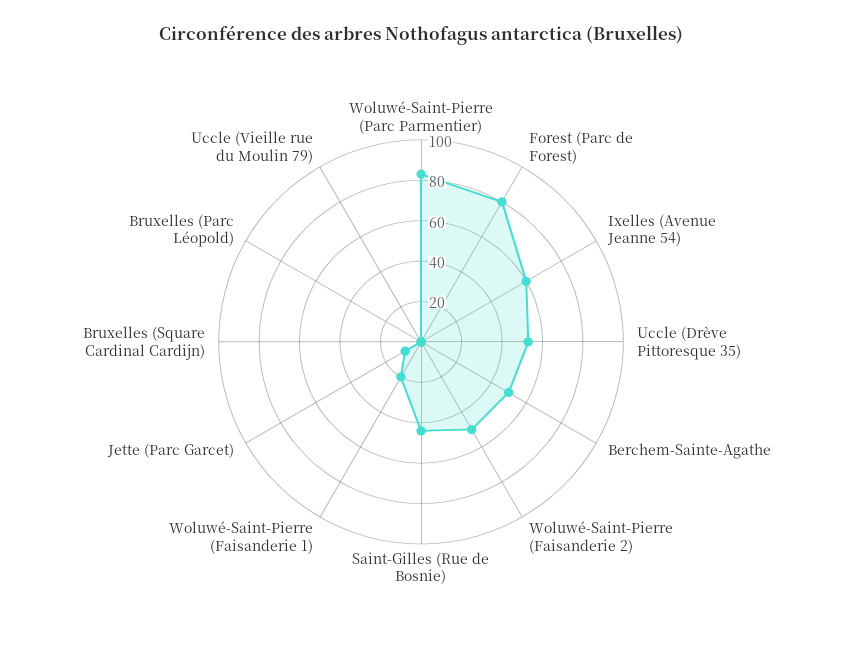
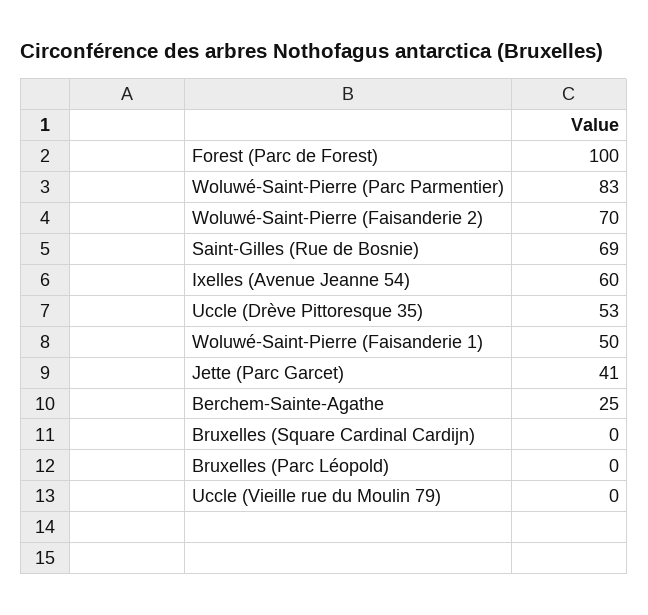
  {
    "Woluwé-Saint-Pierre (Parc Parmentier)": 83,
-   "Forest (Parc de Forest)": 80,
+   "Forest (Parc de Forest)": 100,
    "Ixelles (Avenue Jeanne 54)": 60,
    "Uccle (Drève Pittoresque 35)": 53,
-   "Berchem-Sainte-Agathe": 50,
+   "Berchem-Sainte-Agathe": 25,
-   "Woluwé-Saint-Pierre (Faisanderie 2)": 50,
+   "Woluwé-Saint-Pierre (Faisanderie 2)": 70,
-   "Saint-Gilles (Rue de Bosnie)": 45,
+   "Saint-Gilles (Rue de Bosnie)": 69,
-   "Woluwé-Saint-Pierre (Faisanderie 1)": 20,
+   "Woluwé-Saint-Pierre (Faisanderie 1)": 50,
-   "Jette (Parc Garcet)": 10,
+   "Jette (Parc Garcet)": 41,
    "Bruxelles (Square Cardinal Cardijn)": 0,
    "Bruxelles (Parc Léopold)": 0,
    "Uccle (Vieille rue du Moulin 79)": 0
  }

